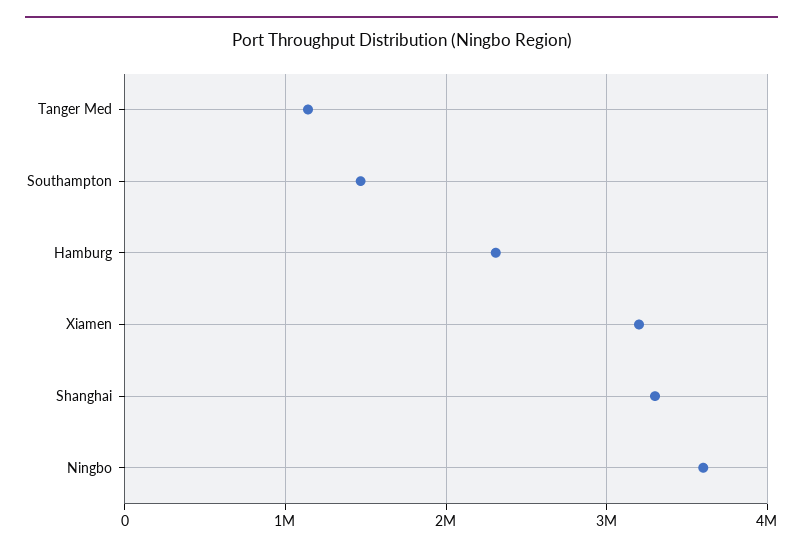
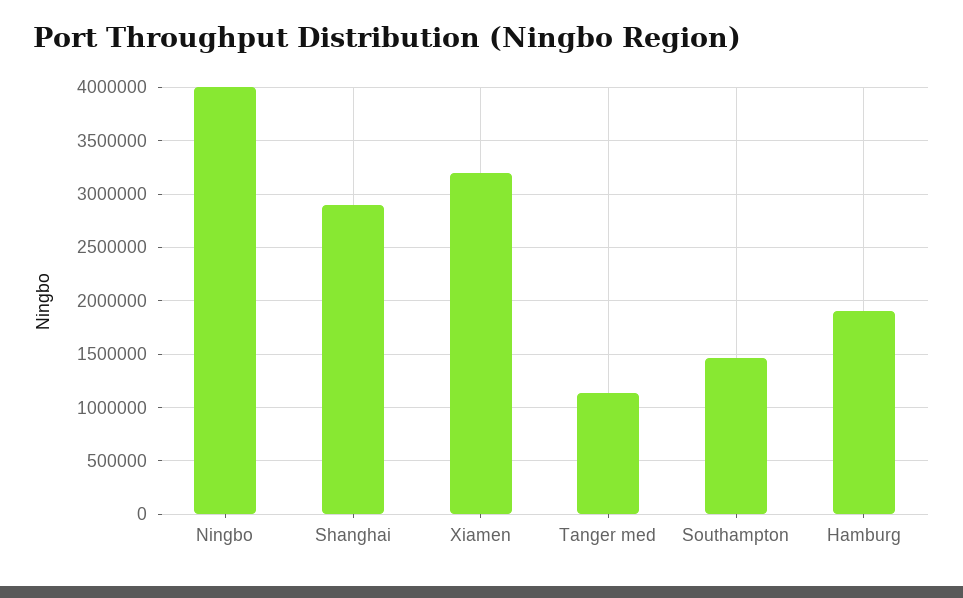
  {
    "Tanger Med": 1100000,
    "Southampton": 1500000,
-   "Hamburg": 2300000,
+   "Hamburg": 1900000,
    "Xiamen": 3200000,
-   "Shanghai": 3300000,
+   "Shanghai": 2900000,
-   "Ningbo": 3600000
+   "Ningbo": 4000000
  }

